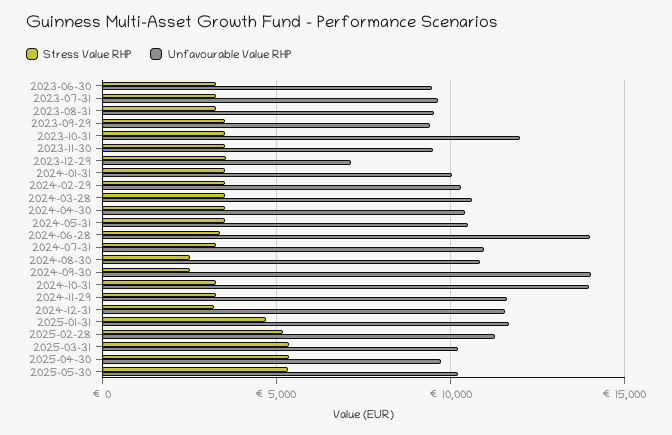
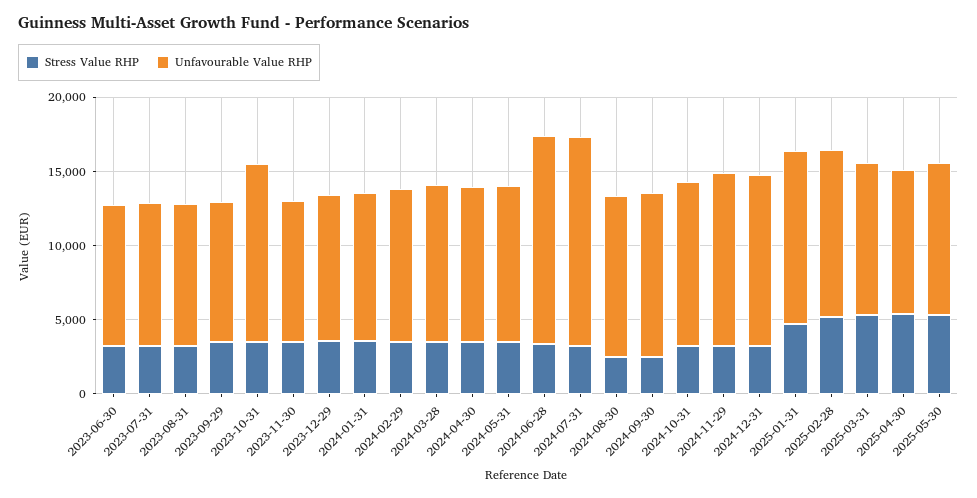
  {
    "Stress Value RHP": {
      "2023-06-30": 3500,
      "2023-07-31": 3500,
      "2023-08-31": 3500,
      "2023-09-29": 3500,
      "2023-10-31": 3500,
      "2023-11-30": 3500,
      "2023-12-29": 3500,
      "2024-01-31": 3500,
      "2024-02-29": 3500,
      "2024-03-28": 3500,
      "2024-04-30": 3500,
      "2024-05-31": 3500,
      "2024-06-28": 3500,
      "2024-07-31": 3500,
      "2024-08-30": 2500,
      "2024-09-30": 2500,
      "2024-10-31": 3500,
      "2024-11-29": 3500,
      "2024-12-31": 3000,
      "2025-01-31": 4500,
      "2025-02-28": 5000,
      "2025-03-31": 5500,
      "2025-04-30": 5500,
      "2025-05-30": 5500
    },
    "Unfavourable Value RHP": {
      "2023-06-30": 9500,
      "2023-07-31": 9500,
      "2023-08-31": 9500,
      "2023-09-29": 9500,
      "2023-10-31": 12000,
      "2023-11-30": 9500,
-     "2023-12-29": 7000,
+     "2023-12-29": 10000,
      "2024-01-31": 10000,
      "2024-02-29": 10500,
      "2024-03-28": 10500,
      "2024-04-30": 10500,
      "2024-05-31": 10500,
      "2024-06-28": 14000,
-     "2024-07-31": 11000,
+     "2024-07-31": 14000,
      "2024-08-30": 11000,
-     "2024-09-30": 14000,
+     "2024-09-30": 11000,
-     "2024-10-31": 14000,
+     "2024-10-31": 11000,
      "2024-11-29": 11500,
      "2024-12-31": 11500,
      "2025-01-31": 11500,
      "2025-02-28": 11500,
      "2025-03-31": 10000,
      "2025-04-30": 9500,
      "2025-05-30": 10000
    }
  }

